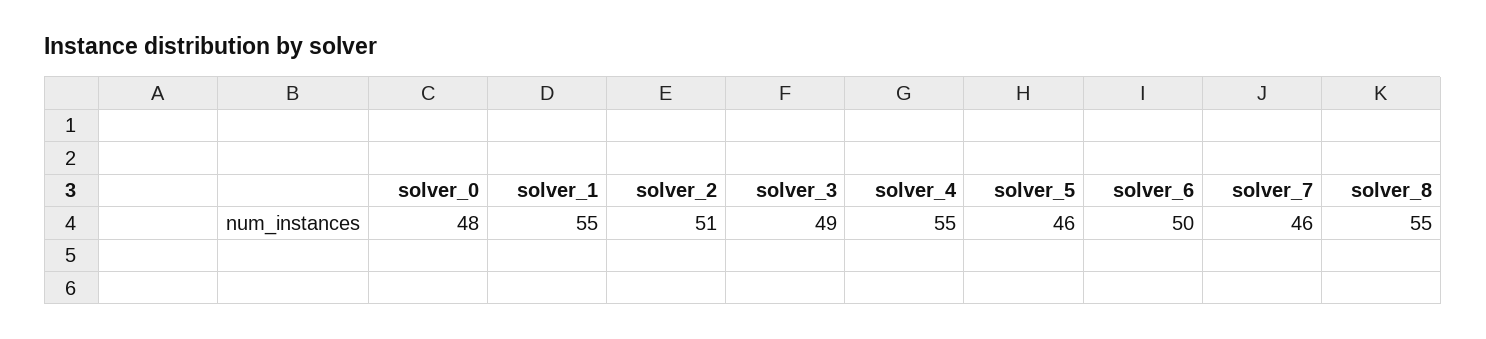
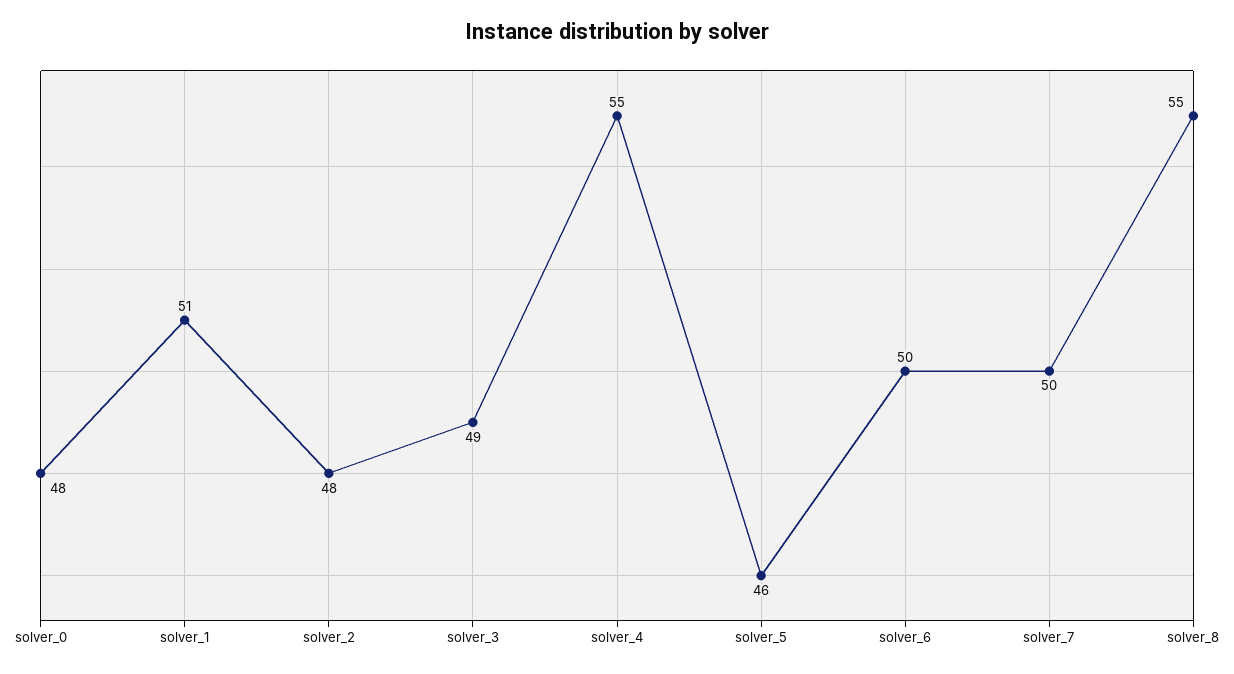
  {
    "solver_0": 48,
-   "solver_1": 55,
+   "solver_1": 51,
-   "solver_2": 51,
+   "solver_2": 48,
    "solver_3": 49,
    "solver_4": 55,
    "solver_5": 46,
    "solver_6": 50,
-   "solver_7": 46,
+   "solver_7": 50,
    "solver_8": 55
  }

